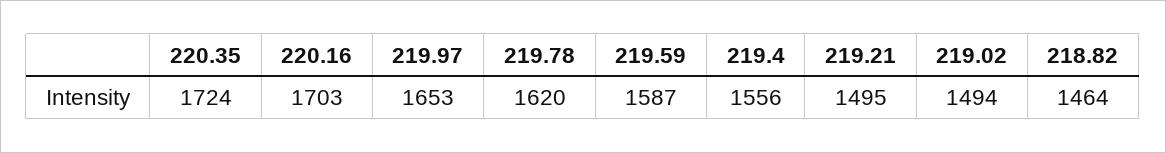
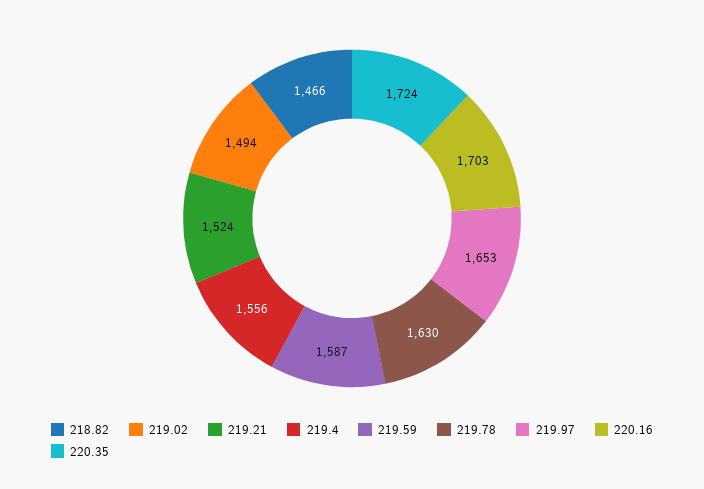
  {
    "220.35": 1724,
    "220.16": 1703,
    "219.97": 1653,
-   "219.78": 1620,
+   "219.78": 1630,
    "219.59": 1587,
    "219.4": 1556,
-   "219.21": 1495,
+   "219.21": 1524,
    "219.02": 1494,
-   "218.82": 1464
+   "218.82": 1466
  }

